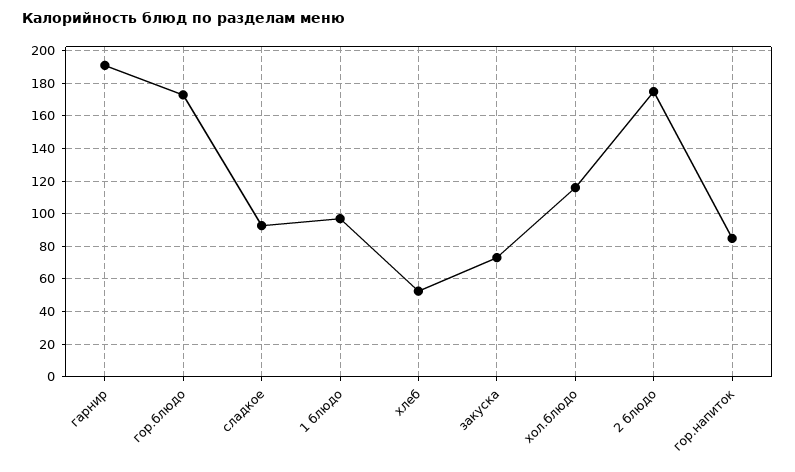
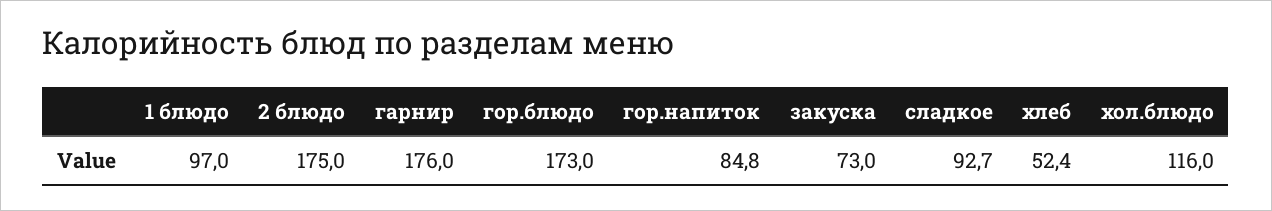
  {
-   "гарнир": 190,
+   "гарнир": 176,
    "гор.блюдо": 173,
    "сладкое": 92.7,
    "1 блюдо": 97,
    "хлеб": 52.4,
    "закуска": 73,
    "хол.блюдо": 116,
    "2 блюдо": 175,
    "гор.напиток": 84.8
  }

